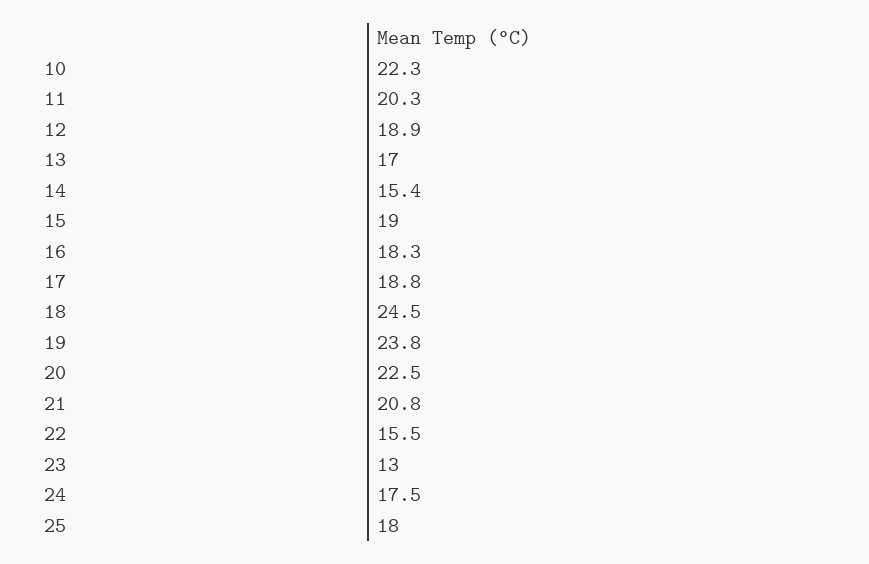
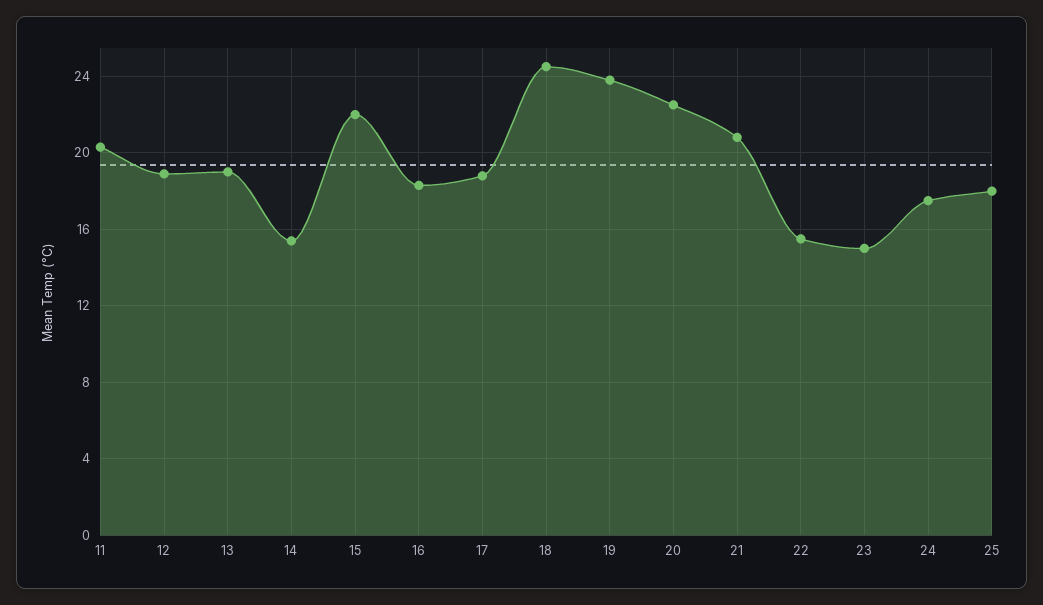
  {
-   "10": 22.3,
    "11": 20.3,
    "12": 18.9,
-   "13": 17,
+   "13": 19,
    "14": 15.4,
-   "15": 19,
+   "15": 22,
    "16": 18.3,
    "17": 18.8,
    "18": 24.5,
    "19": 23.8,
    "20": 22.5,
    "21": 20.8,
    "22": 15.5,
-   "23": 13,
+   "23": 15,
    "24": 17.5,
    "25": 18
  }

